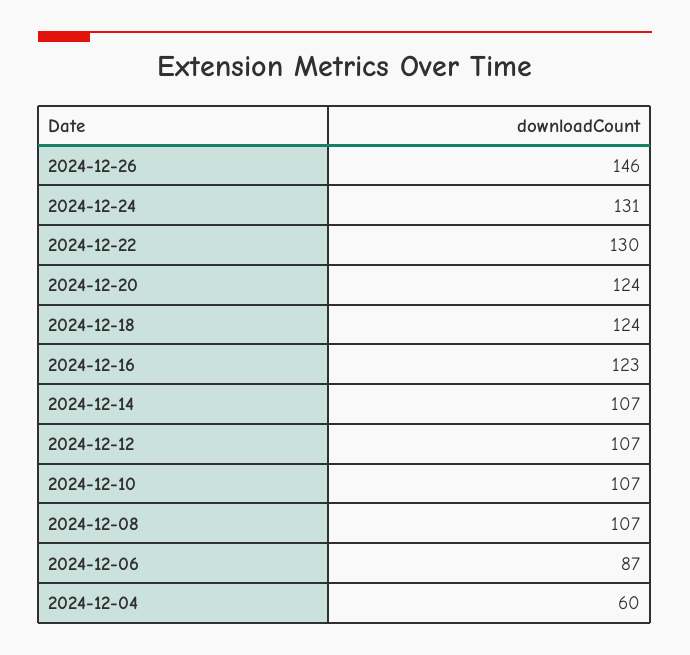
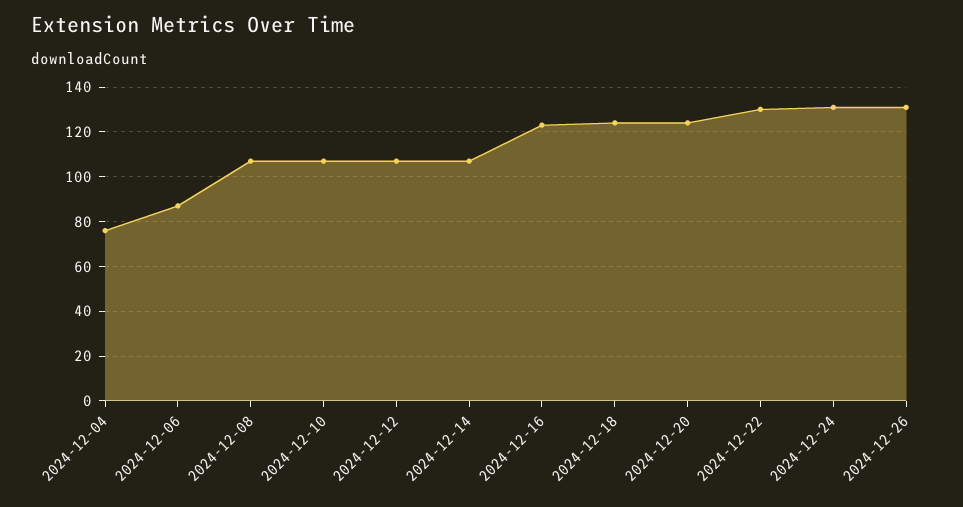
  {
-   "2024-12-26": 146,
+   "2024-12-26": 130,
    "2024-12-24": 131,
    "2024-12-22": 130,
    "2024-12-20": 124,
    "2024-12-18": 124,
    "2024-12-16": 123,
    "2024-12-14": 107,
    "2024-12-12": 107,
    "2024-12-10": 107,
    "2024-12-08": 107,
    "2024-12-06": 87,
-   "2024-12-04": 60
+   "2024-12-04": 75
  }

